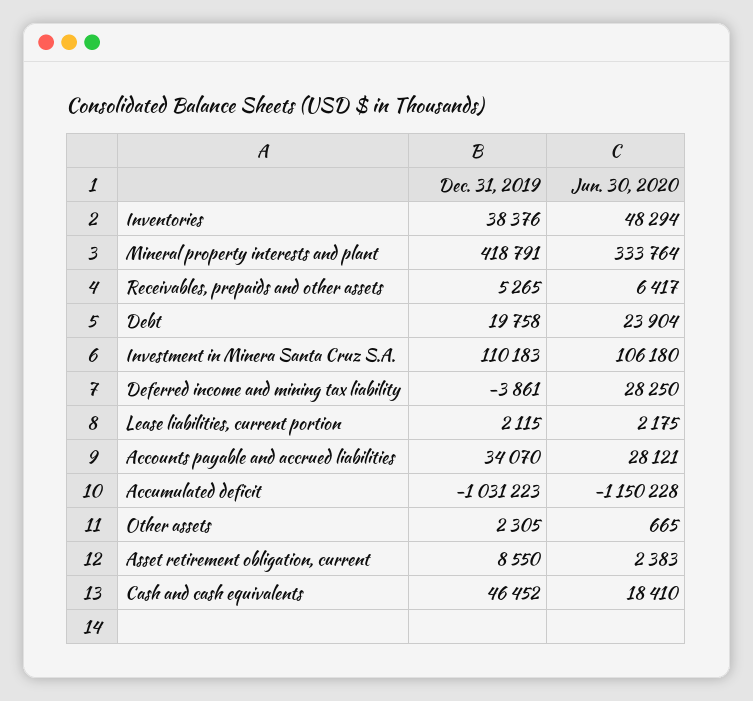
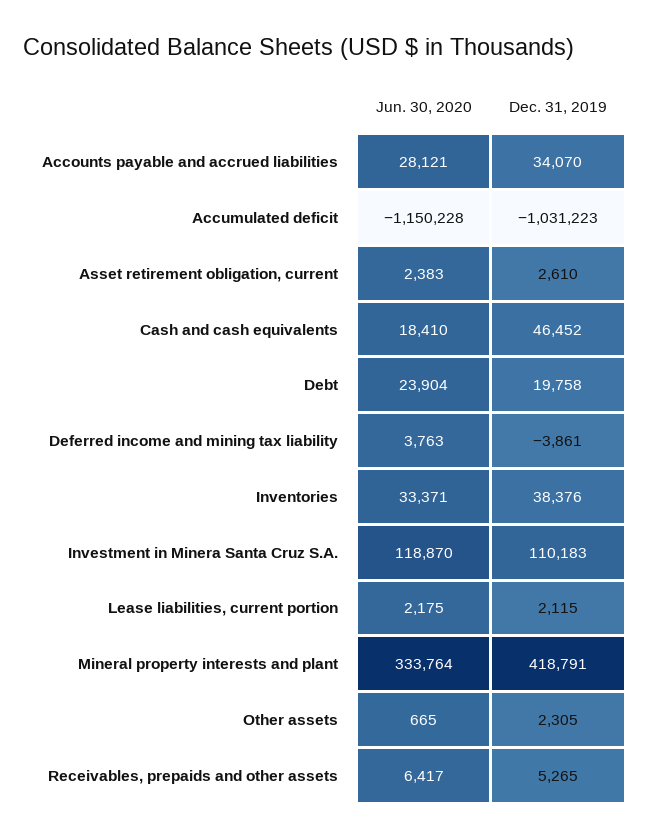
  {
    "Dec. 31, 2019": {
      "Inventories": 38376,
      "Mineral property interests and plant": 418791,
      "Receivables, prepaids and other assets": 5265,
      "Debt": 19758,
      "Investment in Minera Santa Cruz S.A.": 110183,
      "Deferred income and mining tax liability": -3861,
      "Lease liabilities, current portion": 2115,
      "Accounts payable and accrued liabilities": 34070,
      "Accumulated deficit": -1031223,
      "Other assets": 2305,
-     "Asset retirement obligation, current": 8550,
+     "Asset retirement obligation, current": 2610,
      "Cash and cash equivalents": 46452
    },
    "Jun. 30, 2020": {
-     "Inventories": 48294,
+     "Inventories": 33371,
      "Mineral property interests and plant": 333764,
      "Receivables, prepaids and other assets": 6417,
      "Debt": 23904,
-     "Investment in Minera Santa Cruz S.A.": 106180,
+     "Investment in Minera Santa Cruz S.A.": 118870,
-     "Deferred income and mining tax liability": 28250,
+     "Deferred income and mining tax liability": 3763,
      "Lease liabilities, current portion": 2175,
      "Accounts payable and accrued liabilities": 28121,
      "Accumulated deficit": -1150228,
      "Other assets": 665,
      "Asset retirement obligation, current": 2383,
      "Cash and cash equivalents": 18410
    }
  }

